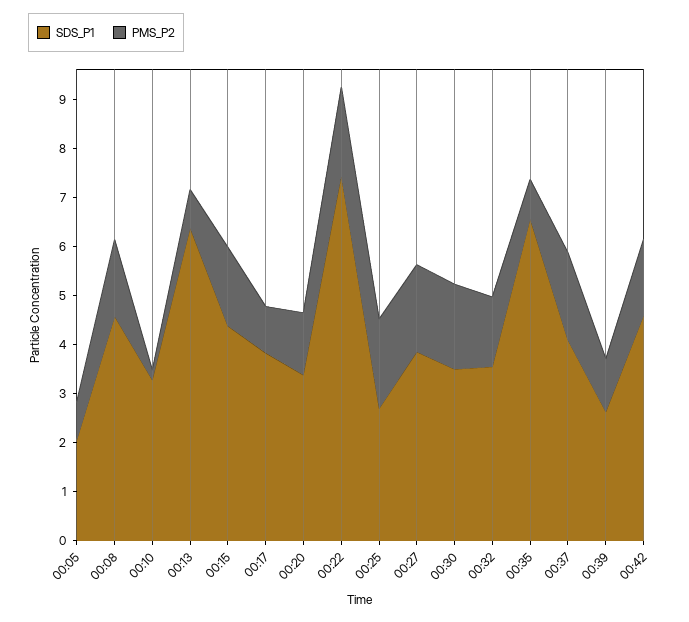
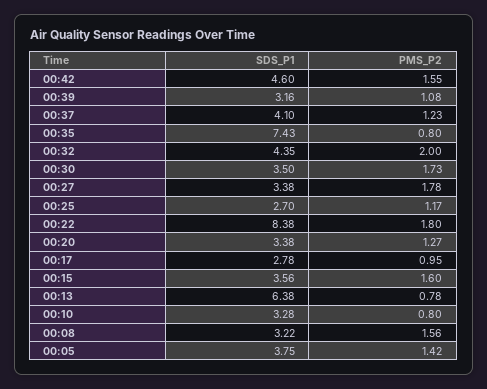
  {
    "SDS_P1": {
-     "00:05": 2,
+     "00:05": 3.75,
-     "00:08": 4.6,
+     "00:08": 3.22,
      "00:10": 3.28,
      "00:13": 6.38,
-     "00:15": 4.4,
+     "00:15": 3.56,
-     "00:17": 3.8,
+     "00:17": 2.78,
      "00:20": 3.38,
-     "00:22": 7.4,
+     "00:22": 8.38,
      "00:25": 2.7,
-     "00:27": 3.8,
+     "00:27": 3.38,
      "00:30": 3.5,
-     "00:32": 3.6,
+     "00:32": 4.35,
-     "00:35": 6.6,
+     "00:35": 7.43,
      "00:37": 4.1,
-     "00:39": 2.6,
+     "00:39": 3.16,
      "00:42": 4.6
    },
    "PMS_P2": {
-     "00:05": 0.8,
+     "00:05": 1.42,
      "00:08": 1.56,
-     "00:10": 0.2,
+     "00:10": 0.8,
      "00:13": 0.78,
      "00:15": 1.6,
      "00:17": 0.95,
      "00:20": 1.27,
      "00:22": 1.8,
-     "00:25": 1.8,
+     "00:25": 1.17,
      "00:27": 1.78,
      "00:30": 1.73,
-     "00:32": 1.4,
+     "00:32": 2,
      "00:35": 0.8,
-     "00:37": 1.8,
+     "00:37": 1.23,
      "00:39": 1.08,
      "00:42": 1.55
    }
  }

